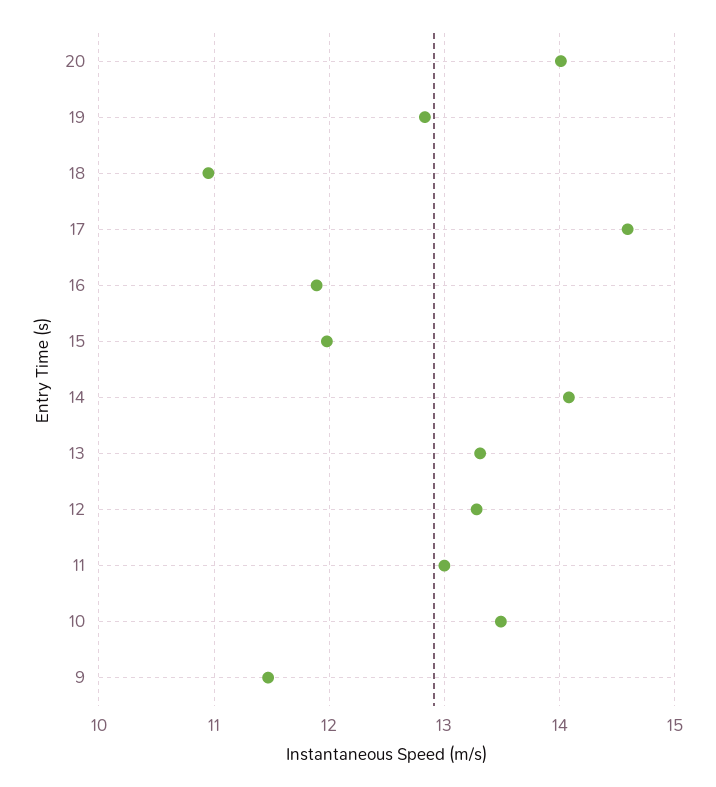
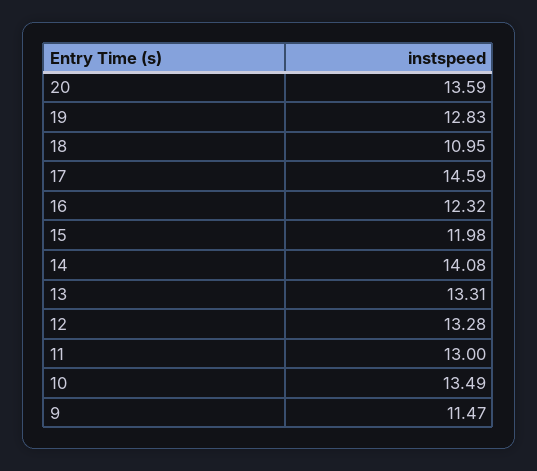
  {
-   "20": 14,
+   "20": 13.59,
    "19": 12.83,
    "18": 10.95,
    "17": 14.59,
-   "16": 11.9,
+   "16": 12.32,
    "15": 11.98,
    "14": 14.08,
    "13": 13.31,
    "12": 13.28,
    "11": 13,
    "10": 13.49,
    "9": 11.47
  }

